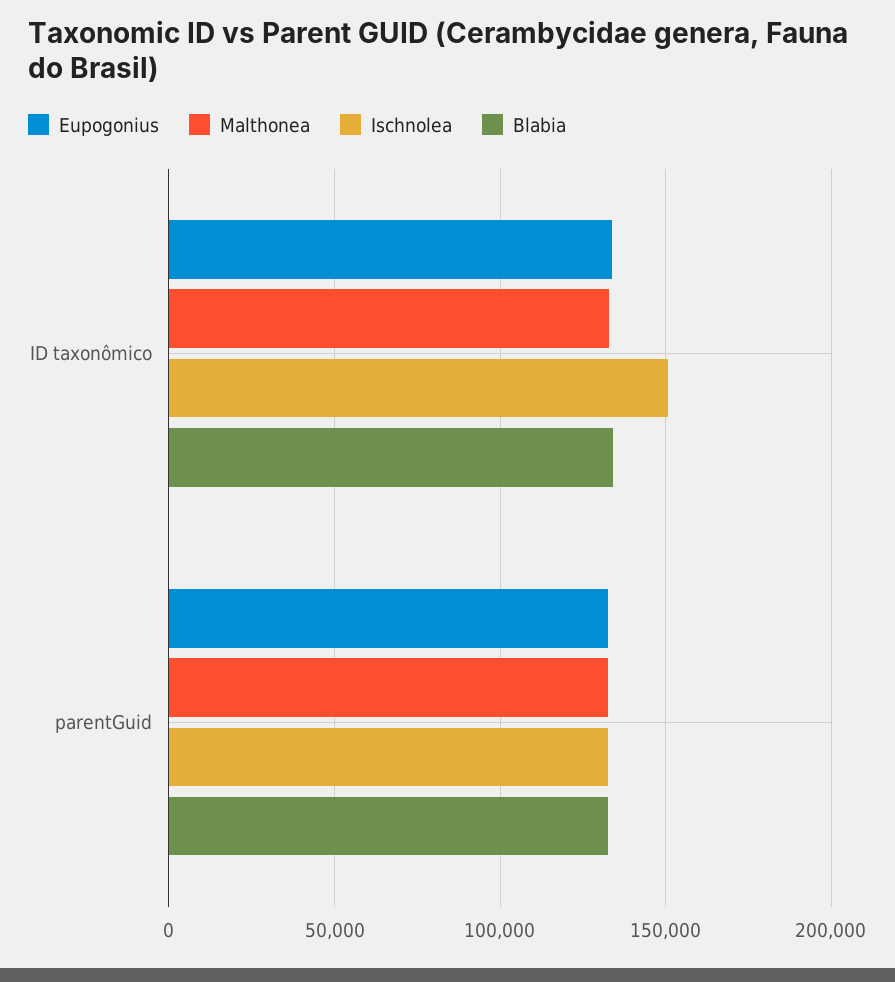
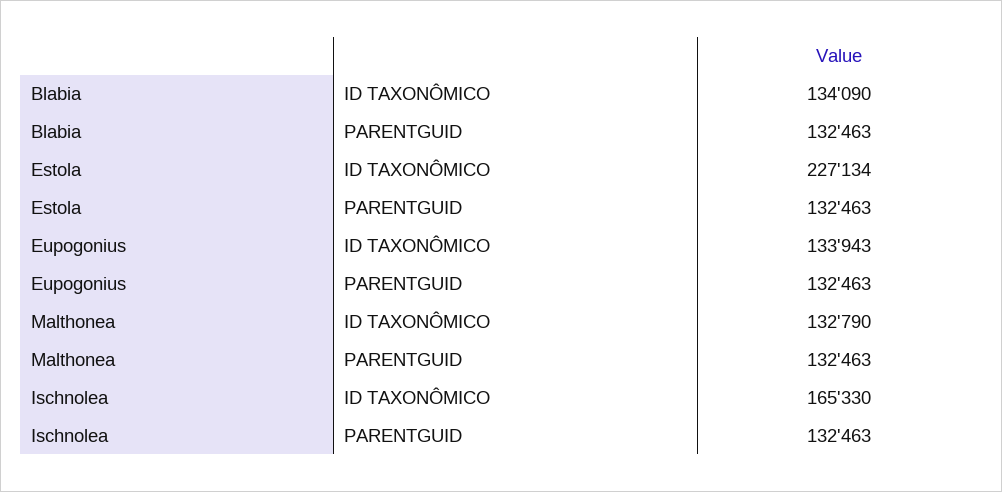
  {
    "Eupogonius": {
      "ID taxonômico": 133943,
      "parentGuid": 132463
    },
    "Malthonea": {
      "ID taxonômico": 132790,
      "parentGuid": 132463
    },
    "Ischnolea": {
-     "ID taxonômico": 150000,
+     "ID taxonômico": 165330,
      "parentGuid": 132463
    },
    "Blabia": {
      "ID taxonômico": 134090,
      "parentGuid": 132463
-   }
+   },
+   "Estola": {
+     "ID taxonômico": 227134,
+     "parentGuid": 132463
+   }
  }

